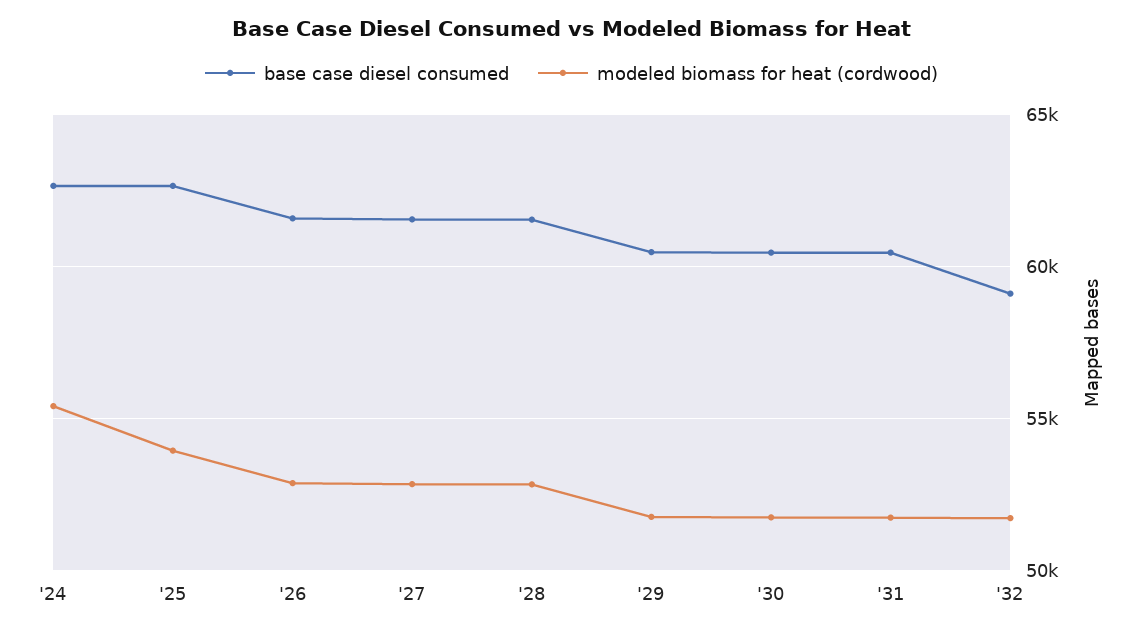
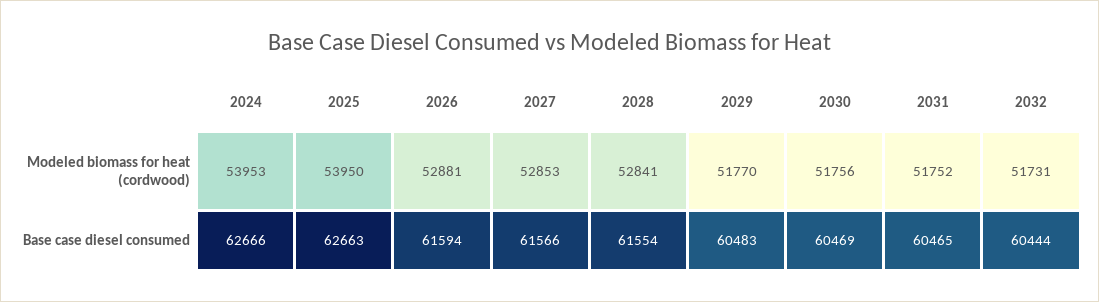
  {
    "base case diesel consumed": {
      "'24": 62666,
      "'25": 62663,
      "'26": 61594,
      "'27": 61566,
      "'28": 61554,
      "'29": 60483,
      "'30": 60469,
      "'31": 60465,
-     "'32": 59000
+     "'32": 60444
    },
    "modeled biomass for heat (cordwood)": {
-     "'24": 55500,
+     "'24": 53953,
      "'25": 53950,
      "'26": 52881,
      "'27": 52853,
      "'28": 52841,
      "'29": 51770,
      "'30": 51756,
      "'31": 51752,
      "'32": 51731
    }
  }

